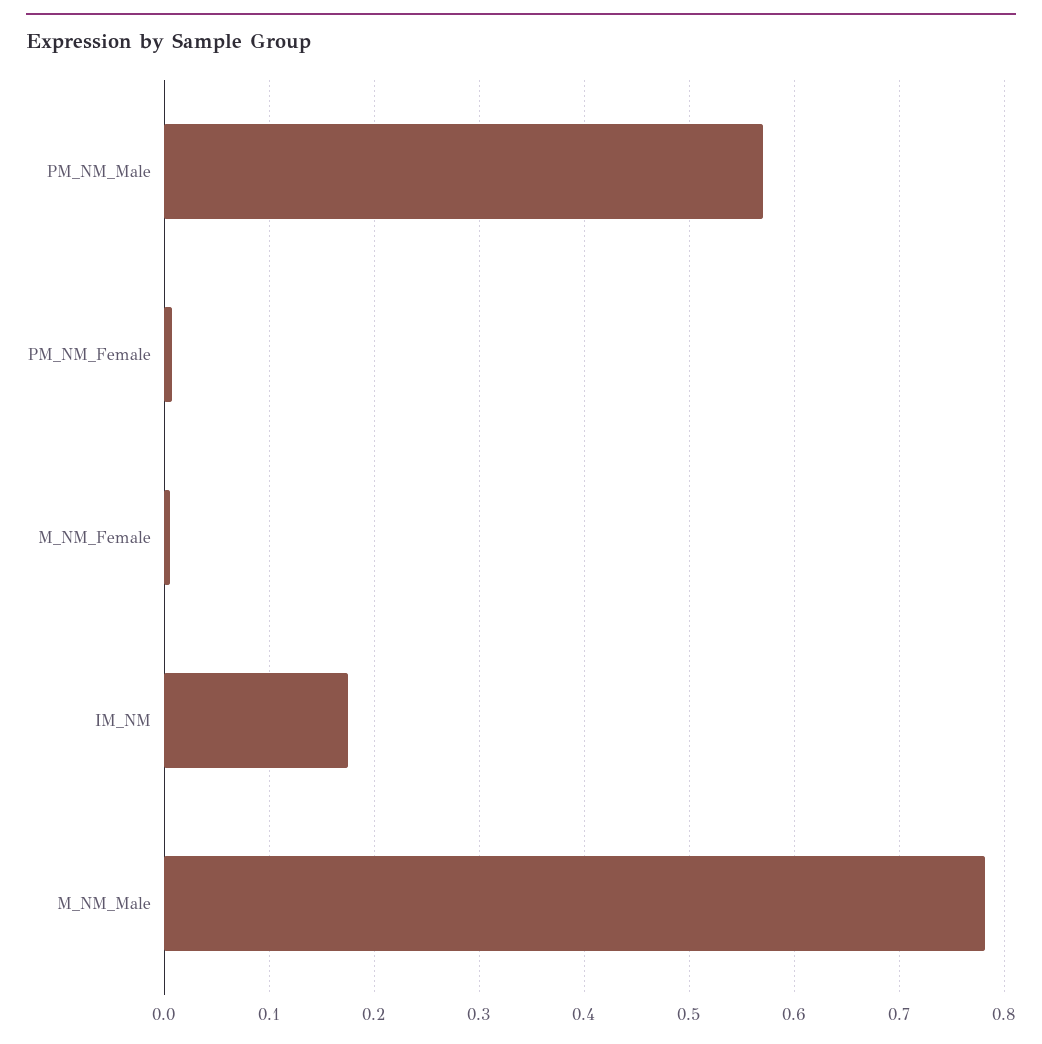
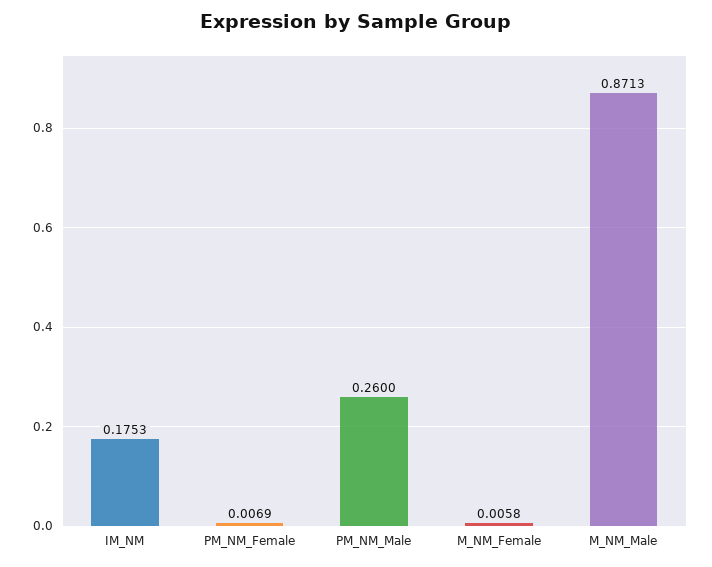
  {
-   "PM_NM_Male": 0.57,
+   "PM_NM_Male": 0.26,
    "PM_NM_Female": 0.0069,
    "M_NM_Female": 0.0058,
    "IM_NM": 0.1753,
-   "M_NM_Male": 0.78
+   "M_NM_Male": 0.8713
  }

